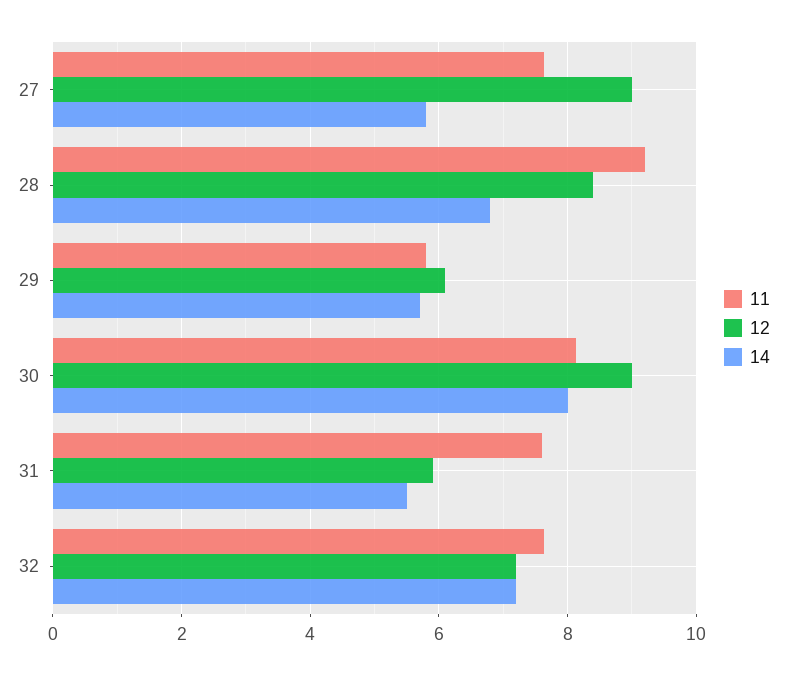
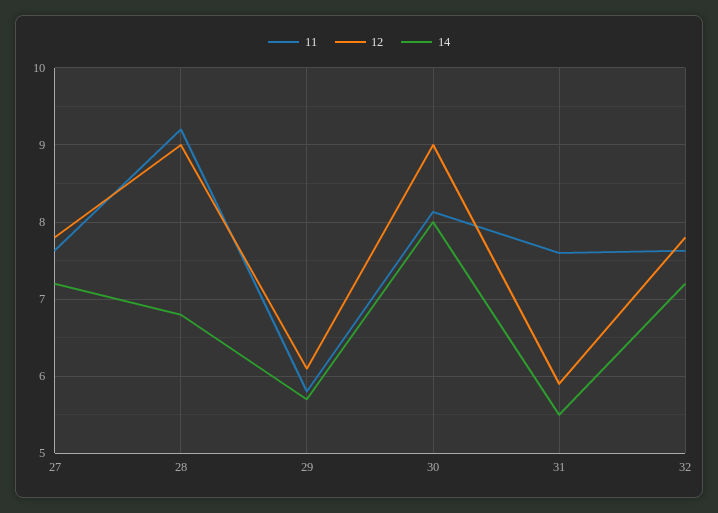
  {
    "11": {
      "27": 7.6,
      "28": 9.2,
      "29": 5.8,
      "30": 8.1,
      "31": 7.6,
      "32": 7.6
    },
    "12": {
-     "27": 9,
+     "27": 7.8,
-     "28": 8.4,
+     "28": 9,
      "29": 6.1,
      "30": 9,
      "31": 5.9,
-     "32": 7.2
+     "32": 7.8
    },
    "14": {
-     "27": 5.8,
+     "27": 7.2,
      "28": 6.8,
      "29": 5.7,
      "30": 8,
      "31": 5.5,
      "32": 7.2
    }
  }

